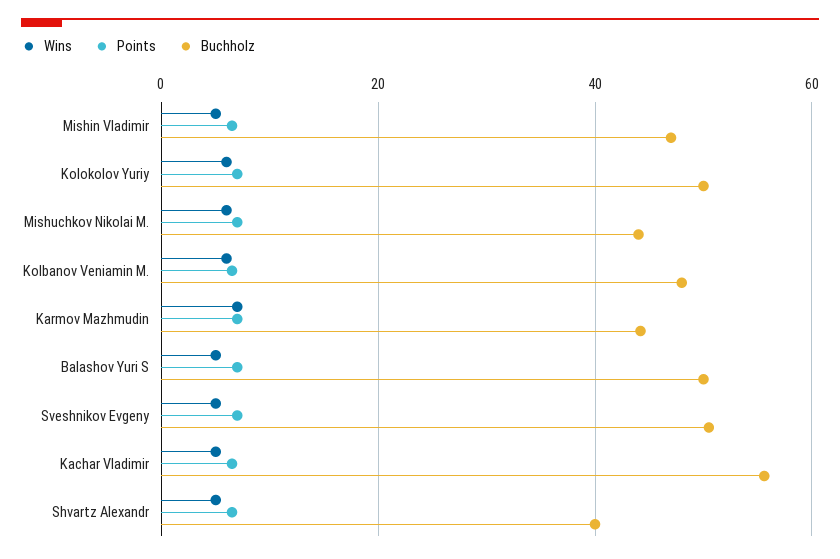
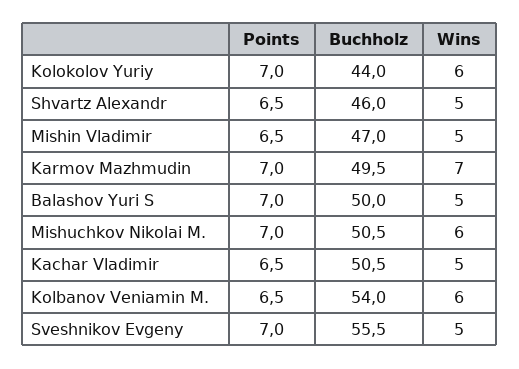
  {
    "Wins": {
      "Mishin Vladimir": 5,
      "Kolokolov Yuriy": 6,
      "Mishuchkov Nikolai M.": 6,
      "Kolbanov Veniamin M.": 6,
      "Karmov Mazhmudin": 7,
      "Balashov Yuri S": 5,
      "Sveshnikov Evgeny": 5,
      "Kachar Vladimir": 5,
      "Shvartz Alexandr": 5
    },
    "Points": {
      "Mishin Vladimir": 6.5,
      "Kolokolov Yuriy": 7,
      "Mishuchkov Nikolai M.": 7,
      "Kolbanov Veniamin M.": 6.5,
      "Karmov Mazhmudin": 7,
      "Balashov Yuri S": 7,
      "Sveshnikov Evgeny": 7,
      "Kachar Vladimir": 6.5,
      "Shvartz Alexandr": 6.5
    },
    "Buchholz": {
      "Mishin Vladimir": 47,
-     "Kolokolov Yuriy": 50,
+     "Kolokolov Yuriy": 44,
-     "Mishuchkov Nikolai M.": 44,
+     "Mishuchkov Nikolai M.": 50.5,
-     "Kolbanov Veniamin M.": 48,
+     "Kolbanov Veniamin M.": 54,
-     "Karmov Mazhmudin": 44,
+     "Karmov Mazhmudin": 49.5,
      "Balashov Yuri S": 50,
-     "Sveshnikov Evgeny": 50,
+     "Sveshnikov Evgeny": 55.5,
-     "Kachar Vladimir": 56,
+     "Kachar Vladimir": 50.5,
-     "Shvartz Alexandr": 40
+     "Shvartz Alexandr": 46
    }
  }

